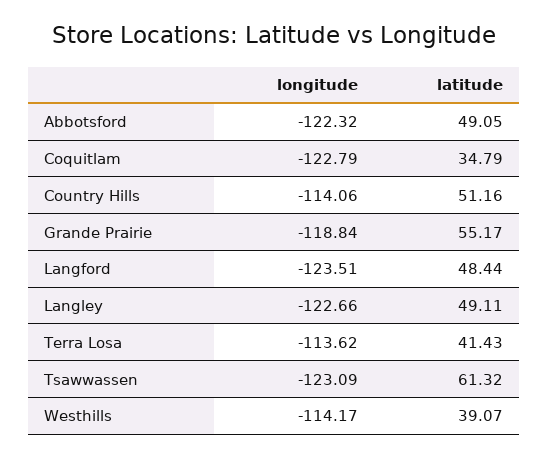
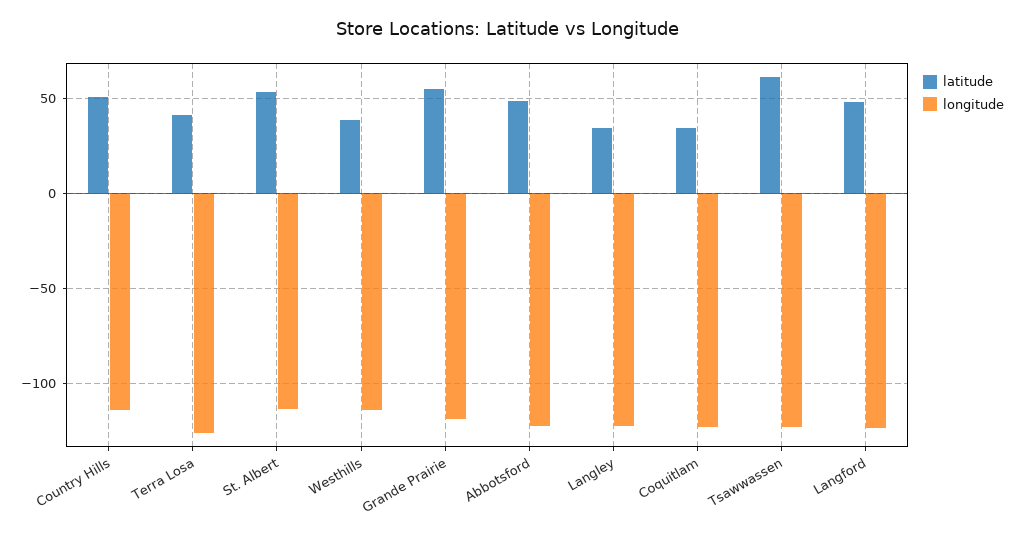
  {
    "longitude": {
      "Abbotsford": -122.32,
      "Coquitlam": -122.79,
      "Country Hills": -114.06,
      "Grande Prairie": -118.84,
      "Langford": -123.51,
      "Langley": -122.66,
-     "Terra Losa": -113.62,
+     "Terra Losa": -125,
      "Tsawwassen": -123.09,
-     "Westhills": -114.17
+     "Westhills": -114.17,
+     "St. Albert": -115
    },
    "latitude": {
      "Abbotsford": 49.05,
      "Coquitlam": 34.79,
      "Country Hills": 51.16,
      "Grande Prairie": 55.17,
      "Langford": 48.44,
-     "Langley": 49.11,
+     "Langley": 35,
      "Terra Losa": 41.43,
      "Tsawwassen": 61.32,
-     "Westhills": 39.07
+     "Westhills": 39.07,
+     "St. Albert": 55
    }
  }

